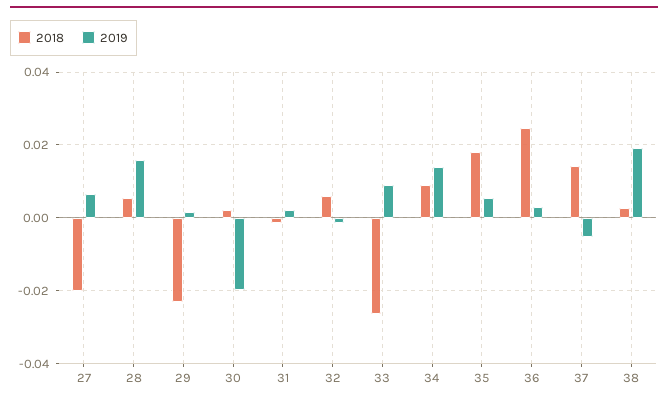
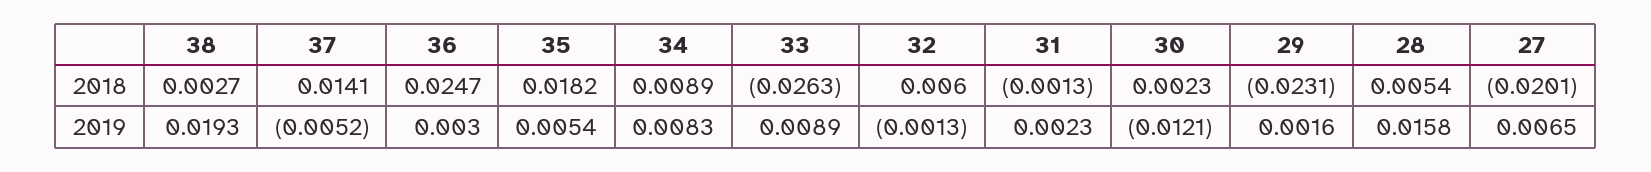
  {
    "2018": {
      "27": -0.0201,
      "28": 0.0054,
      "29": -0.0231,
      "30": 0.0023,
      "31": -0.0013,
      "32": 0.006,
      "33": -0.0263,
      "34": 0.0089,
      "35": 0.0182,
      "36": 0.0247,
      "37": 0.0141,
      "38": 0.0027
    },
    "2019": {
      "27": 0.0065,
      "28": 0.0158,
      "29": 0.0016,
-     "30": -0.02,
+     "30": -0.0121,
      "31": 0.0023,
      "32": -0.0013,
      "33": 0.0089,
-     "34": 0.014,
+     "34": 0.0083,
      "35": 0.0054,
      "36": 0.003,
      "37": -0.0052,
      "38": 0.0193
    }
  }

